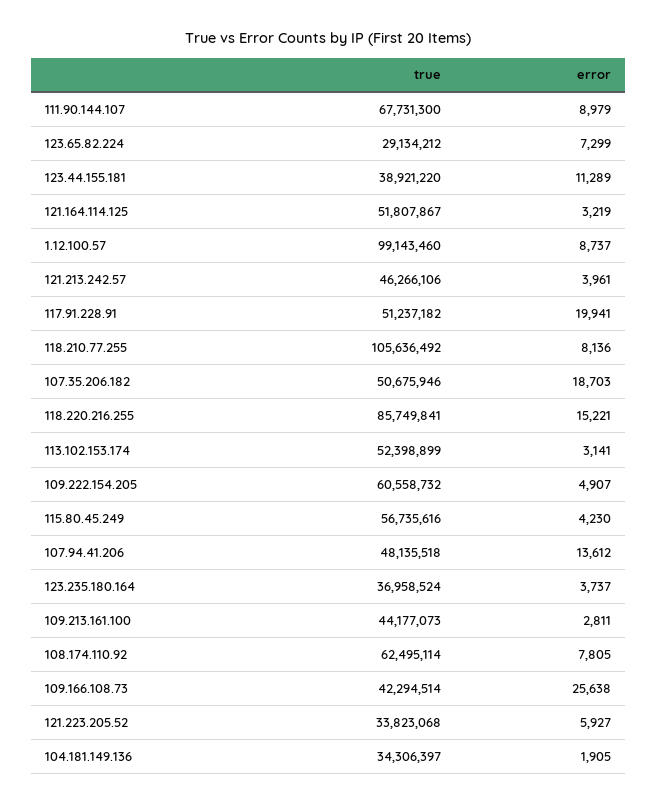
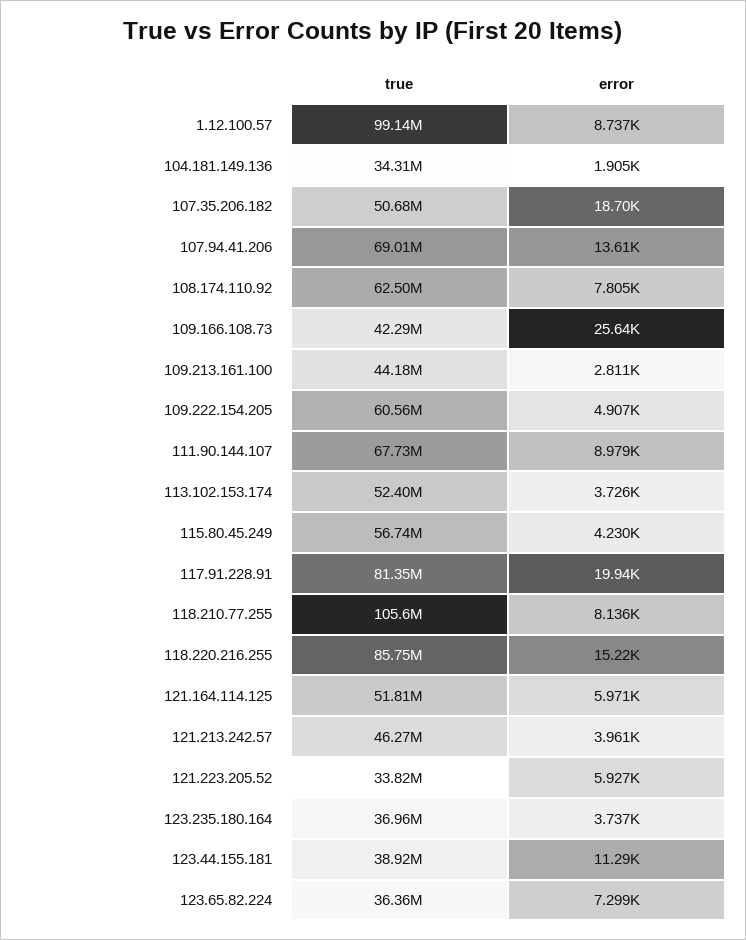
  {
    "true": {
      "111.90.144.107": 67731300,
-     "123.65.82.224": 29134212,
+     "123.65.82.224": 36360000,
      "123.44.155.181": 38921220,
      "121.164.114.125": 51807867,
      "1.12.100.57": 99143460,
      "121.213.242.57": 46266106,
-     "117.91.228.91": 51237182,
+     "117.91.228.91": 81350000,
      "118.210.77.255": 105636492,
      "107.35.206.182": 50675946,
      "118.220.216.255": 85749841,
      "113.102.153.174": 52398899,
      "109.222.154.205": 60558732,
      "115.80.45.249": 56735616,
-     "107.94.41.206": 48135518,
+     "107.94.41.206": 69010000,
      "123.235.180.164": 36958524,
      "109.213.161.100": 44177073,
      "108.174.110.92": 62495114,
      "109.166.108.73": 42294514,
      "121.223.205.52": 33823068,
      "104.181.149.136": 34306397
    },
    "error": {
      "111.90.144.107": 8979,
      "123.65.82.224": 7299,
      "123.44.155.181": 11289,
-     "121.164.114.125": 3219,
+     "121.164.114.125": 5971,
      "1.12.100.57": 8737,
      "121.213.242.57": 3961,
      "117.91.228.91": 19941,
      "118.210.77.255": 8136,
      "107.35.206.182": 18703,
      "118.220.216.255": 15221,
-     "113.102.153.174": 3141,
+     "113.102.153.174": 3726,
      "109.222.154.205": 4907,
      "115.80.45.249": 4230,
      "107.94.41.206": 13612,
      "123.235.180.164": 3737,
      "109.213.161.100": 2811,
      "108.174.110.92": 7805,
      "109.166.108.73": 25638,
      "121.223.205.52": 5927,
      "104.181.149.136": 1905
    }
  }

